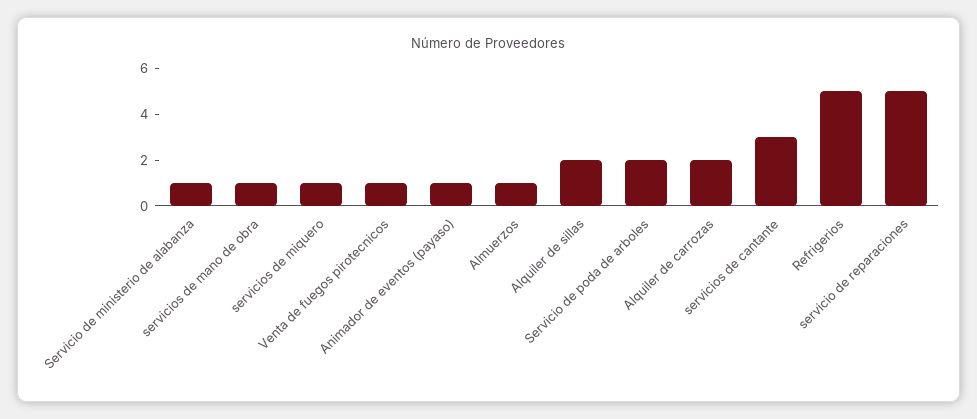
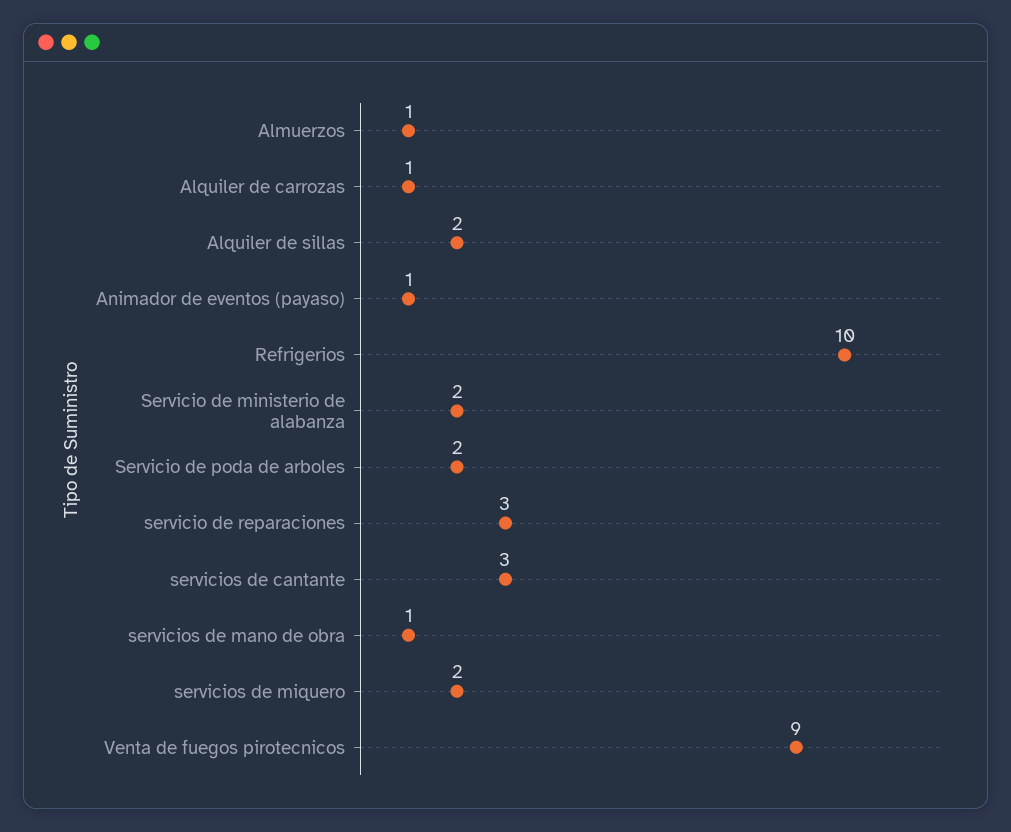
  {
-   "Servicio de ministerio de alabanza": 1,
+   "Servicio de ministerio de alabanza": 2,
    "servicios de mano de obra": 1,
-   "servicios de miquero": 1,
+   "servicios de miquero": 2,
-   "Venta de fuegos pirotecnicos": 1,
+   "Venta de fuegos pirotecnicos": 9,
    "Animador de eventos (payaso)": 1,
    "Almuerzos": 1,
    "Alquiler de sillas": 2,
    "Servicio de poda de arboles": 2,
-   "Alquiler de carrozas": 2,
+   "Alquiler de carrozas": 1,
    "servicios de cantante": 3,
-   "Refrigerios": 5,
+   "Refrigerios": 10,
-   "servicio de reparaciones": 5
+   "servicio de reparaciones": 3
  }

